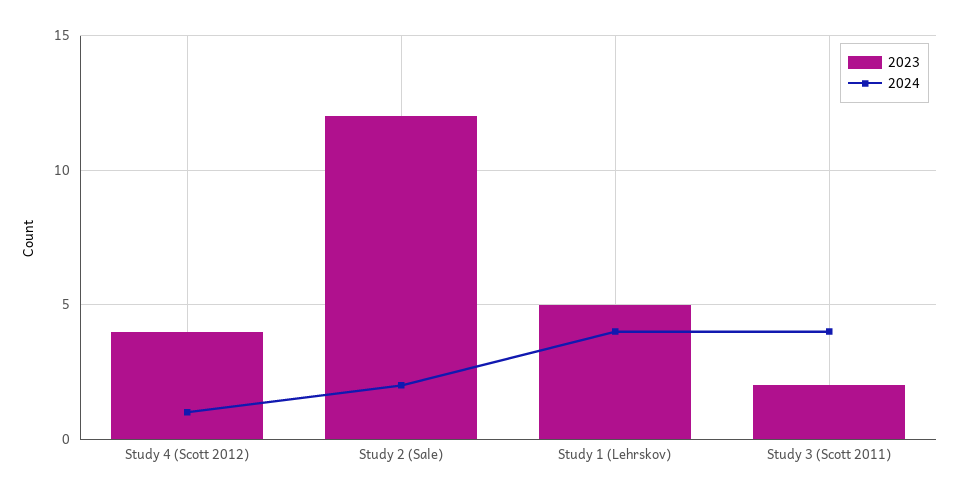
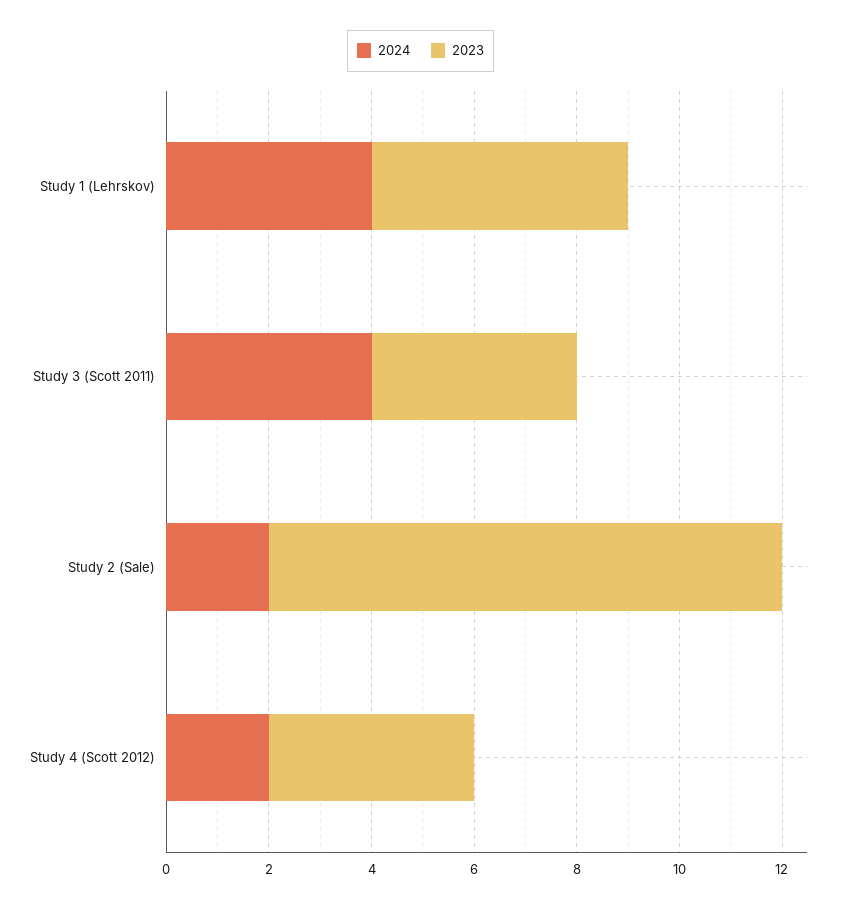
  {
    "2023": {
      "Study 4 (Scott 2012)": 4,
-     "Study 2 (Sale)": 12,
+     "Study 2 (Sale)": 10,
      "Study 1 (Lehrskov)": 5,
-     "Study 3 (Scott 2011)": 2
+     "Study 3 (Scott 2011)": 4
    },
    "2024": {
-     "Study 4 (Scott 2012)": 1,
+     "Study 4 (Scott 2012)": 2,
      "Study 2 (Sale)": 2,
      "Study 1 (Lehrskov)": 4,
      "Study 3 (Scott 2011)": 4
    }
  }

